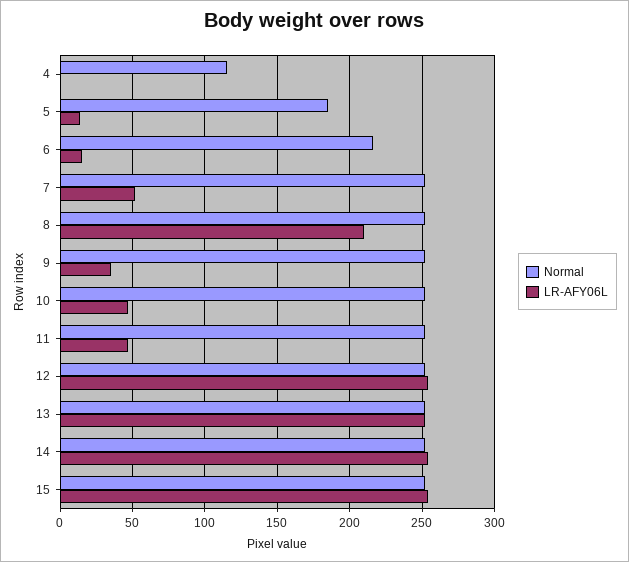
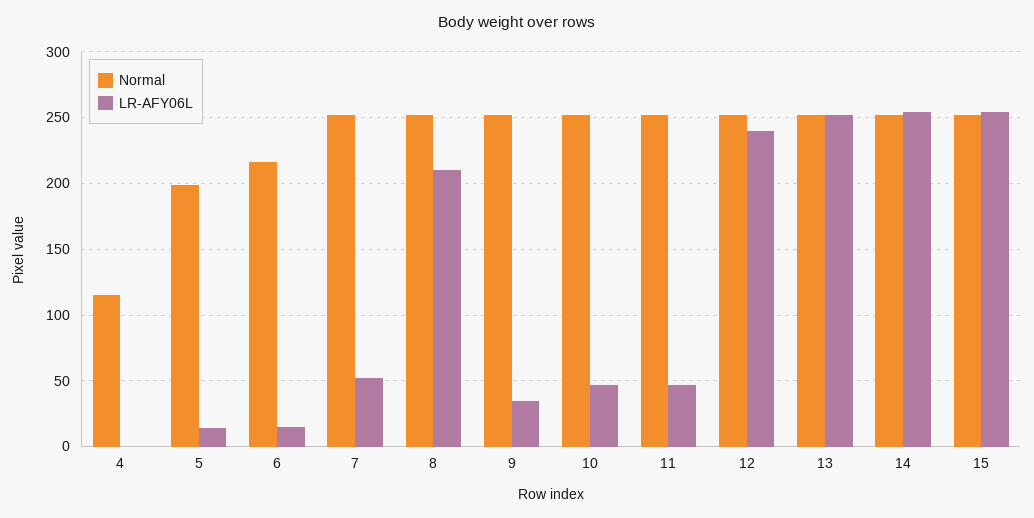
  {
    "Normal": {
      "4": 115,
-     "5": 185,
+     "5": 200,
      "6": 215,
      "7": 250,
      "8": 250,
      "9": 250,
      "10": 250,
      "11": 250,
      "12": 250,
      "13": 250,
      "14": 250,
      "15": 250
    },
    "LR-AFY06L": {
      "4": 0,
      "5": 15,
      "6": 15,
      "7": 50,
      "8": 210,
      "9": 35,
      "10": 45,
      "11": 45,
-     "12": 255,
+     "12": 240,
      "13": 250,
      "14": 255,
      "15": 255
    }
  }

